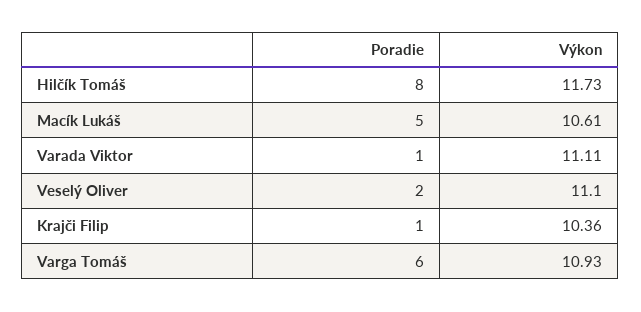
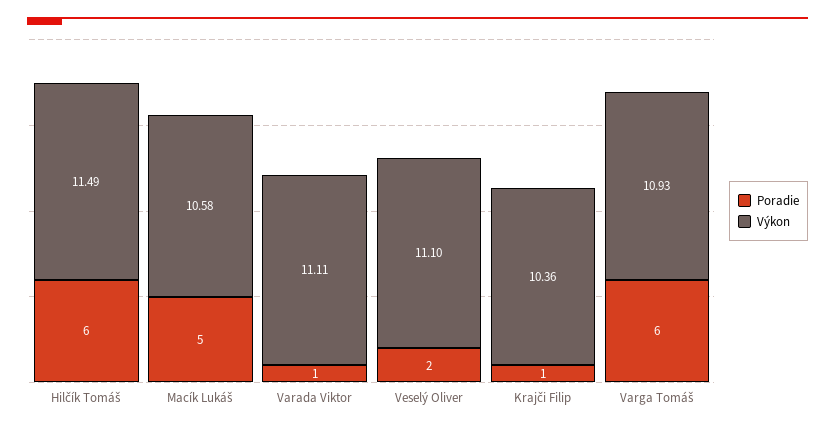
  {
    "Poradie": {
-     "Hilčík Tomáš": 8,
+     "Hilčík Tomáš": 6,
      "Macík Lukáš": 5,
      "Varada Viktor": 1,
      "Veselý Oliver": 2,
      "Krajči Filip": 1,
      "Varga Tomáš": 6
    },
    "Výkon": {
-     "Hilčík Tomáš": 11.73,
+     "Hilčík Tomáš": 11.49,
-     "Macík Lukáš": 10.61,
+     "Macík Lukáš": 10.58,
      "Varada Viktor": 11.11,
      "Veselý Oliver": 11.1,
      "Krajči Filip": 10.36,
      "Varga Tomáš": 10.93
    }
  }

